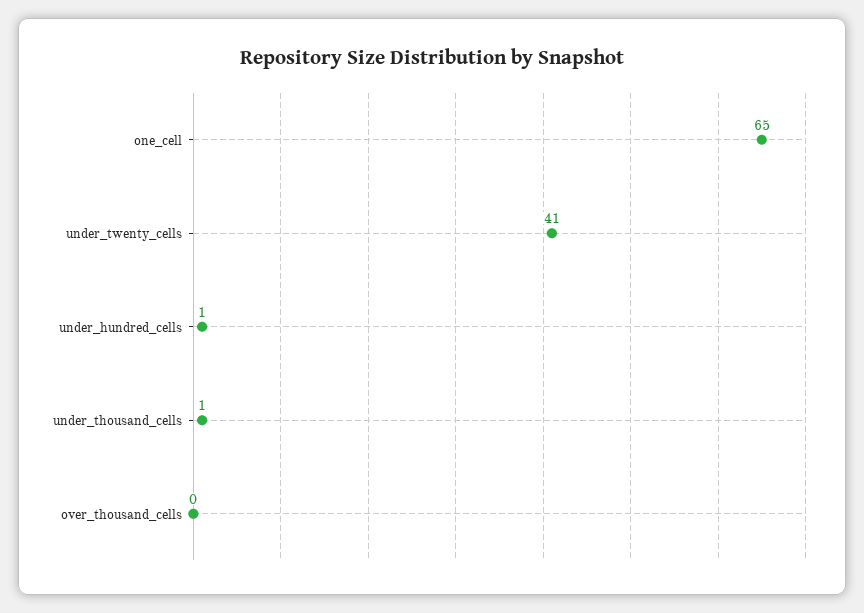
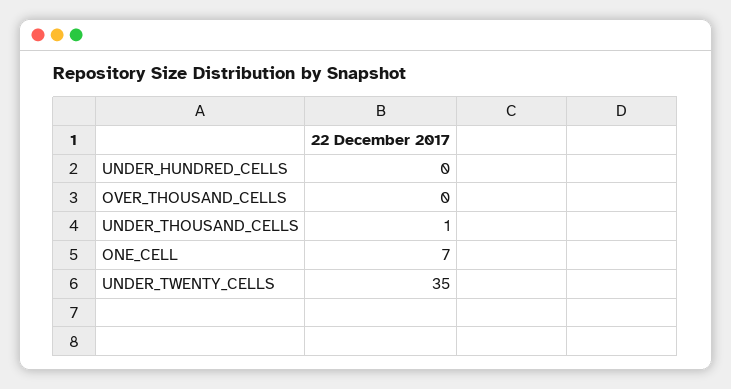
  {
-   "one_cell": 65,
+   "one_cell": 7,
-   "under_twenty_cells": 41,
+   "under_twenty_cells": 35,
-   "under_hundred_cells": 1,
+   "under_hundred_cells": 0,
    "under_thousand_cells": 1,
    "over_thousand_cells": 0
  }

